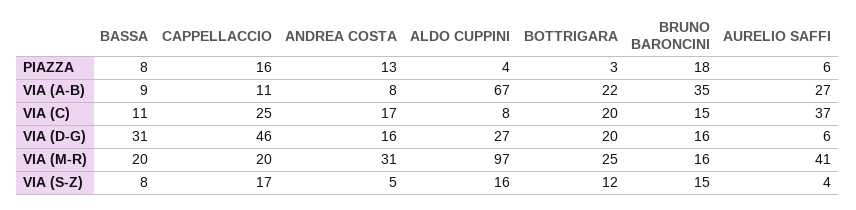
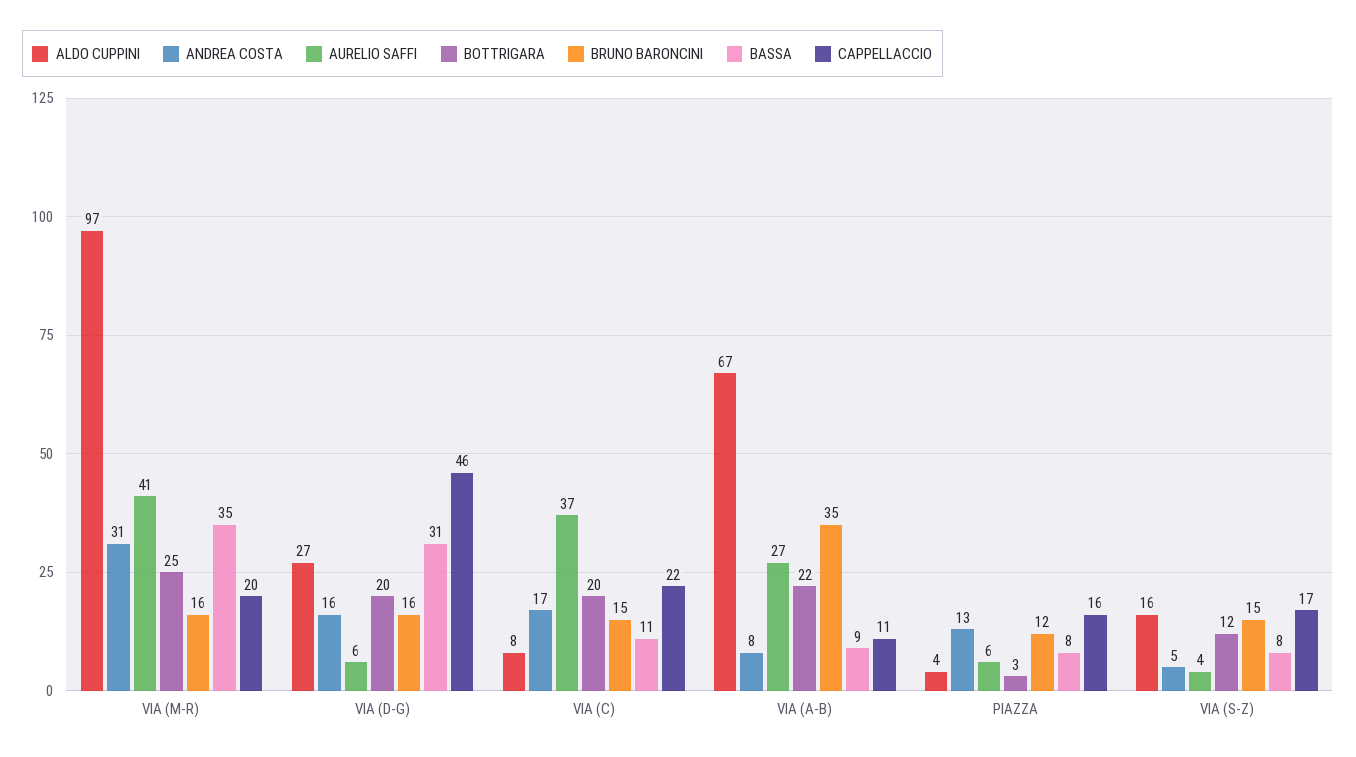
  {
    "BASSA": {
      "PIAZZA": 8,
      "VIA (A-B)": 9,
      "VIA (C)": 11,
      "VIA (D-G)": 31,
-     "VIA (M-R)": 20,
+     "VIA (M-R)": 35,
      "VIA (S-Z)": 8
    },
    "CAPPELLACCIO": {
      "PIAZZA": 16,
      "VIA (A-B)": 11,
-     "VIA (C)": 25,
+     "VIA (C)": 22,
      "VIA (D-G)": 46,
      "VIA (M-R)": 20,
      "VIA (S-Z)": 17
    },
    "ANDREA COSTA": {
      "PIAZZA": 13,
      "VIA (A-B)": 8,
      "VIA (C)": 17,
      "VIA (D-G)": 16,
      "VIA (M-R)": 31,
      "VIA (S-Z)": 5
    },
    "ALDO CUPPINI": {
      "PIAZZA": 4,
      "VIA (A-B)": 67,
      "VIA (C)": 8,
      "VIA (D-G)": 27,
      "VIA (M-R)": 97,
      "VIA (S-Z)": 16
    },
    "BOTTRIGARA": {
      "PIAZZA": 3,
      "VIA (A-B)": 22,
      "VIA (C)": 20,
      "VIA (D-G)": 20,
      "VIA (M-R)": 25,
      "VIA (S-Z)": 12
    },
    "BRUNO BARONCINI": {
-     "PIAZZA": 18,
+     "PIAZZA": 12,
      "VIA (A-B)": 35,
      "VIA (C)": 15,
      "VIA (D-G)": 16,
      "VIA (M-R)": 16,
      "VIA (S-Z)": 15
    },
    "AURELIO SAFFI": {
      "PIAZZA": 6,
      "VIA (A-B)": 27,
      "VIA (C)": 37,
      "VIA (D-G)": 6,
      "VIA (M-R)": 41,
      "VIA (S-Z)": 4
    }
  }

